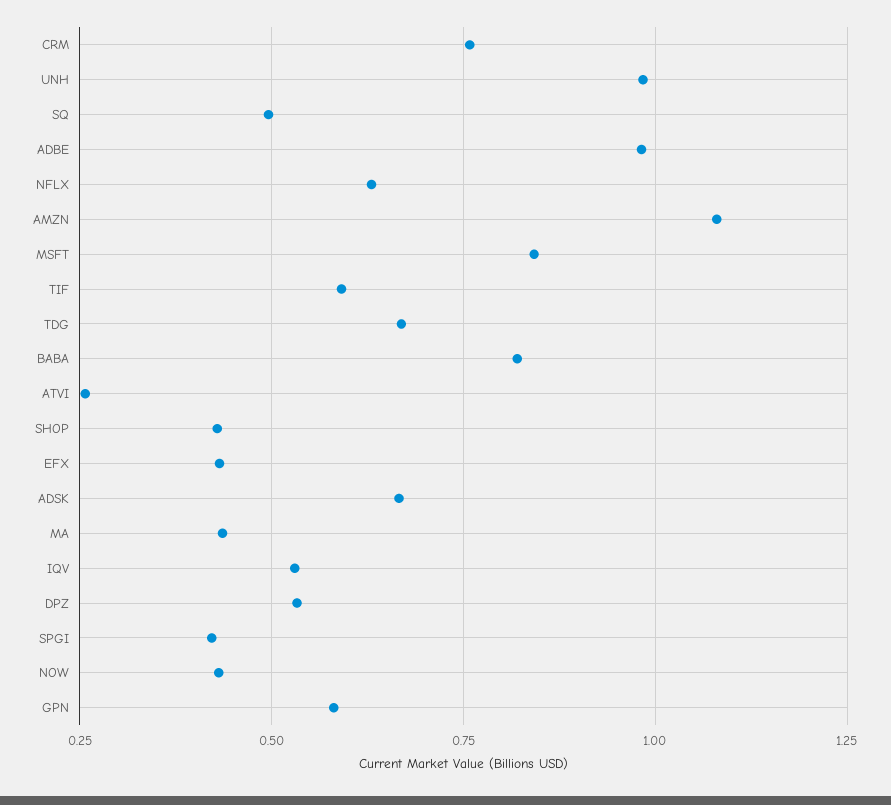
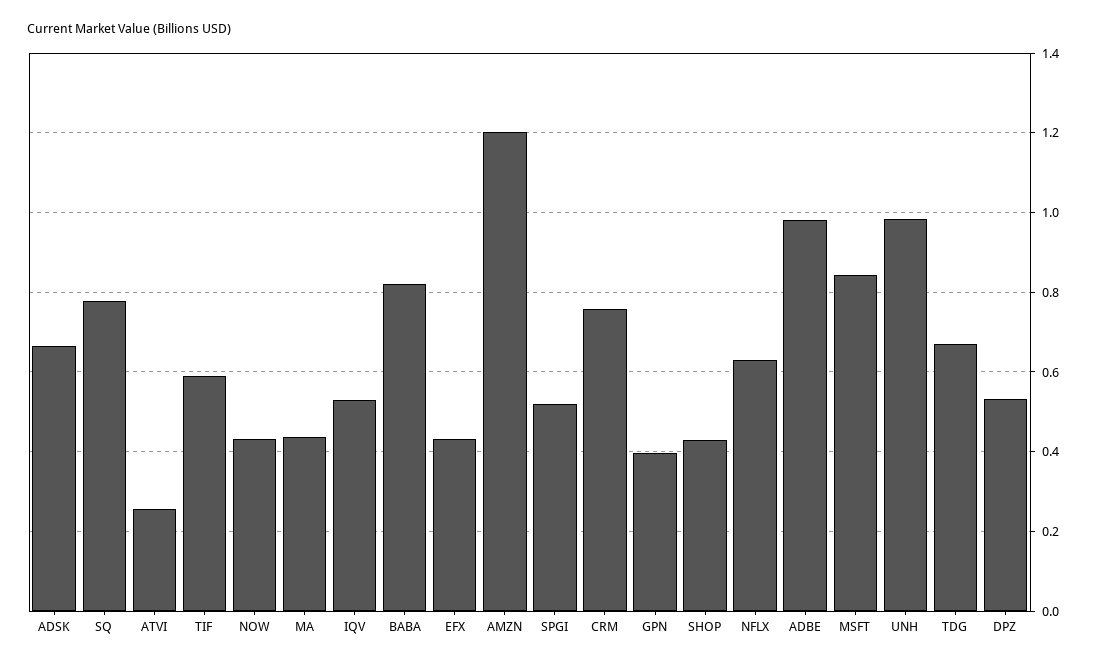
  {
    "CRM": 0.76,
    "UNH": 0.98,
-   "SQ": 0.5,
+   "SQ": 0.78,
    "ADBE": 0.98,
    "NFLX": 0.64,
-   "AMZN": 1.075,
+   "AMZN": 1.2,
    "MSFT": 0.84,
    "TIF": 0.6,
    "TDG": 0.66,
    "BABA": 0.82,
    "ATVI": 0.26,
    "SHOP": 0.42,
    "EFX": 0.44,
    "ADSK": 0.66,
    "MA": 0.44,
    "IQV": 0.54,
    "DPZ": 0.54,
-   "SPGI": 0.425,
+   "SPGI": 0.52,
    "NOW": 0.44,
-   "GPN": 0.575
+   "GPN": 0.4
  }

